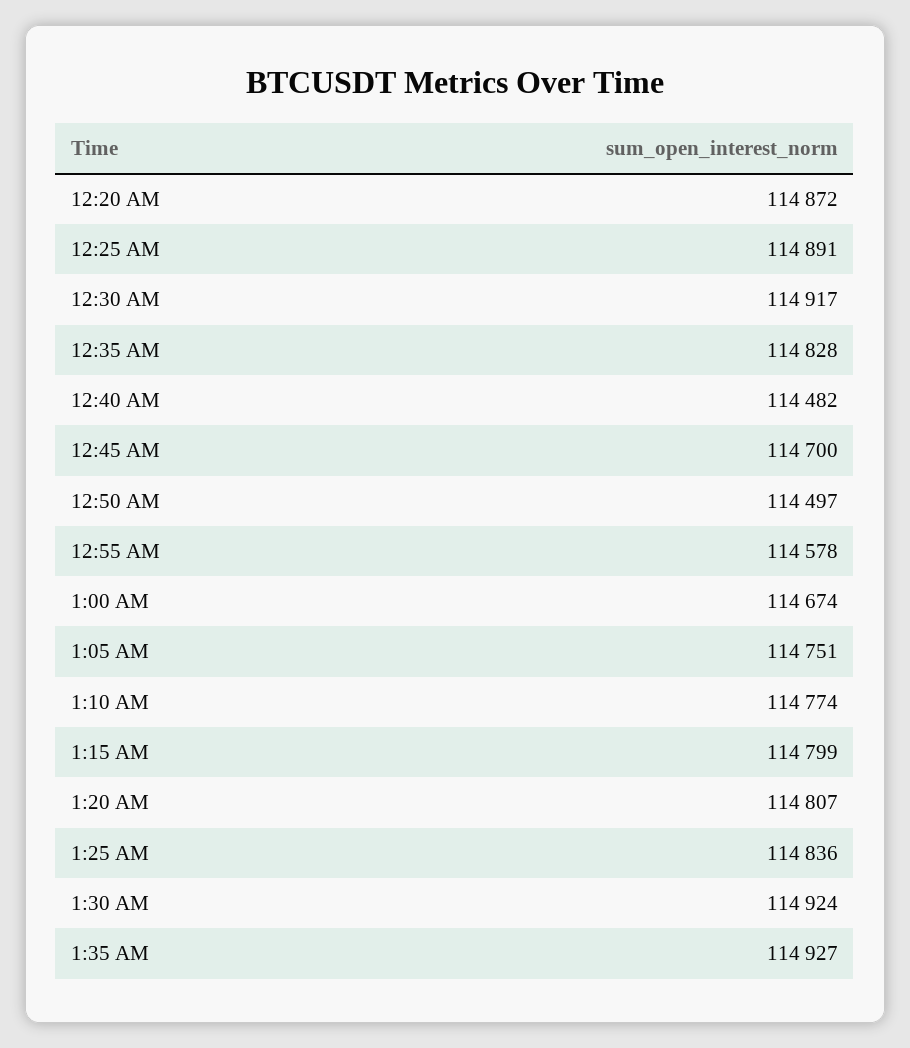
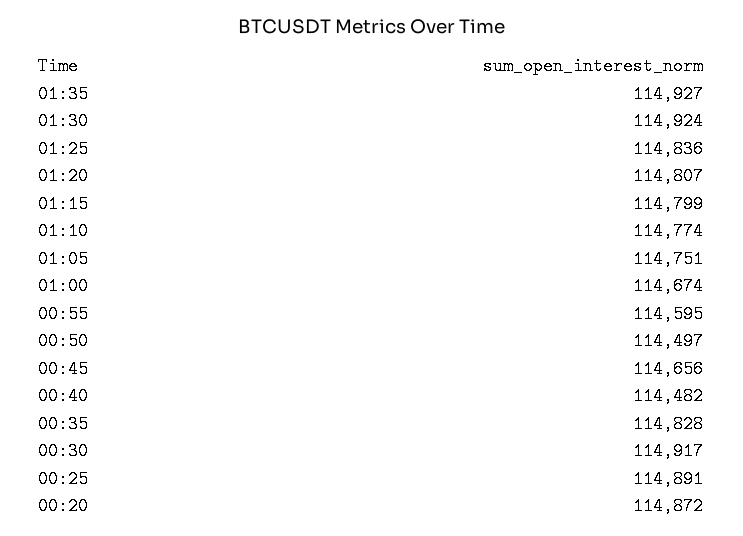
  {
    "12:20 AM": 114872,
    "12:25 AM": 114891,
    "12:30 AM": 114917,
    "12:35 AM": 114828,
    "12:40 AM": 114482,
-   "12:45 AM": 114700,
+   "12:45 AM": 114656,
    "12:50 AM": 114497,
-   "12:55 AM": 114578,
+   "12:55 AM": 114595,
    "1:00 AM": 114674,
    "1:05 AM": 114751,
    "1:10 AM": 114774,
    "1:15 AM": 114799,
    "1:20 AM": 114807,
    "1:25 AM": 114836,
    "1:30 AM": 114924,
    "1:35 AM": 114927
  }

